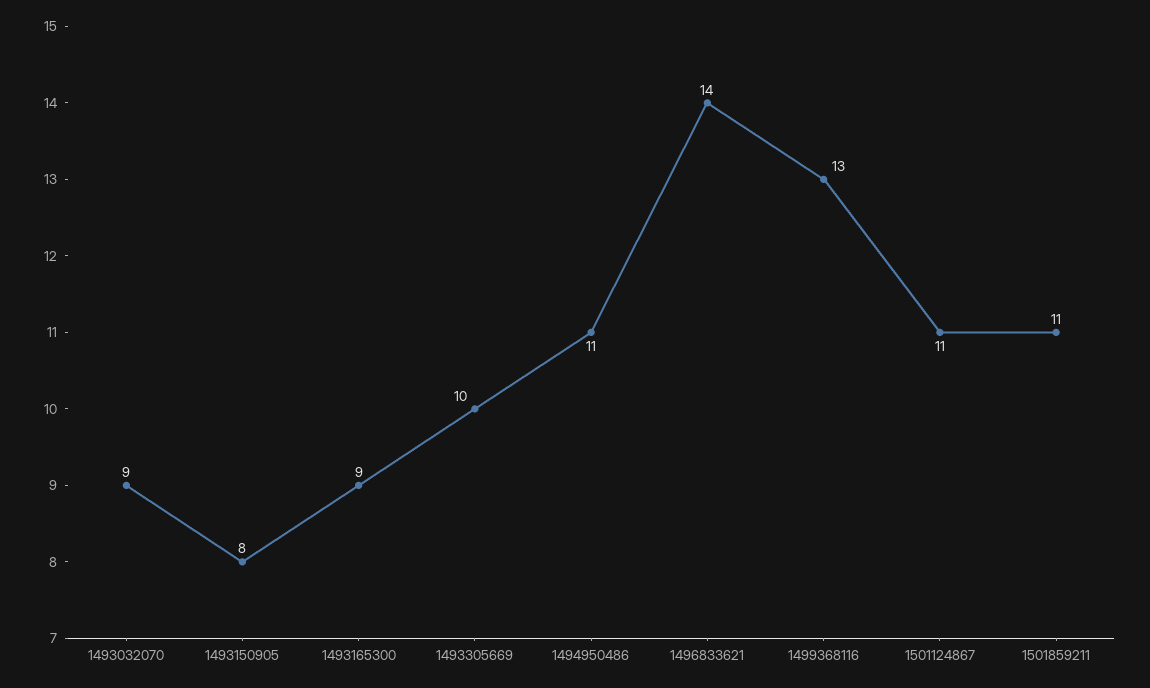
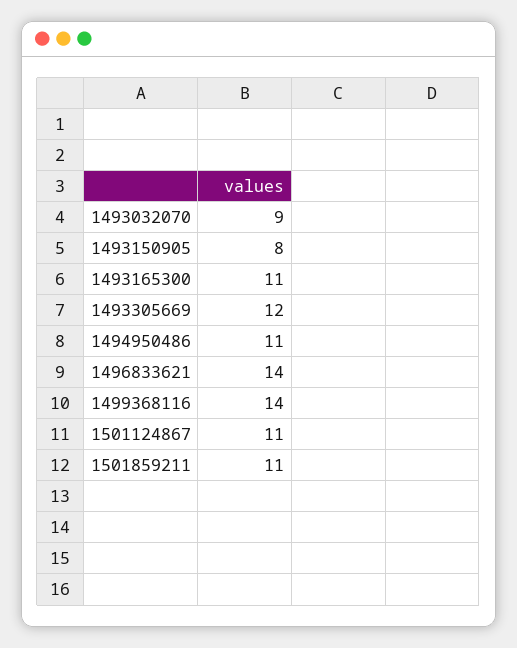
  {
    "1493032070": 9,
    "1493150905": 8,
-   "1493165300": 9,
+   "1493165300": 11,
-   "1493305669": 10,
+   "1493305669": 12,
    "1494950486": 11,
    "1496833621": 14,
-   "1499368116": 13,
+   "1499368116": 14,
    "1501124867": 11,
    "1501859211": 11
  }

